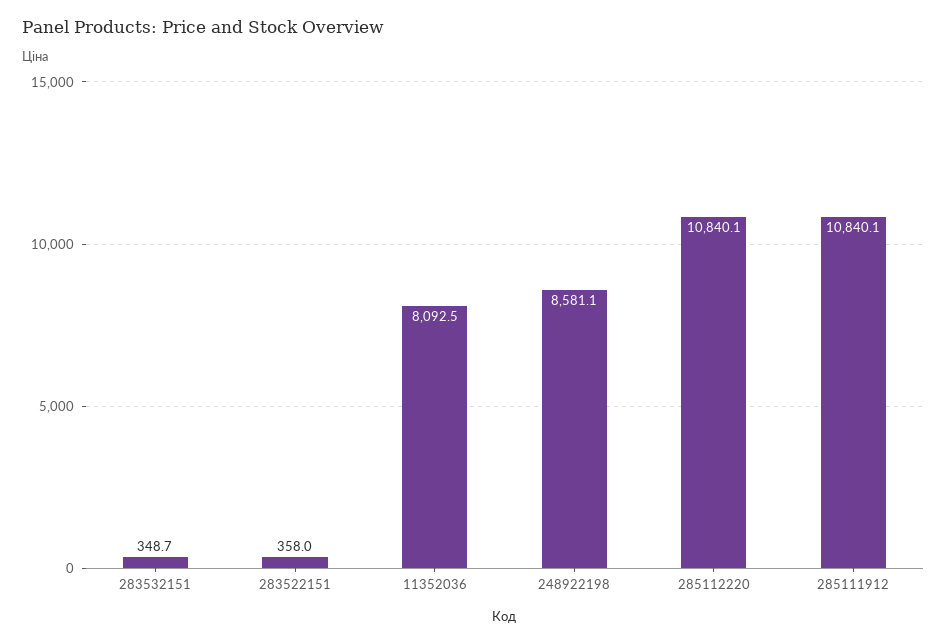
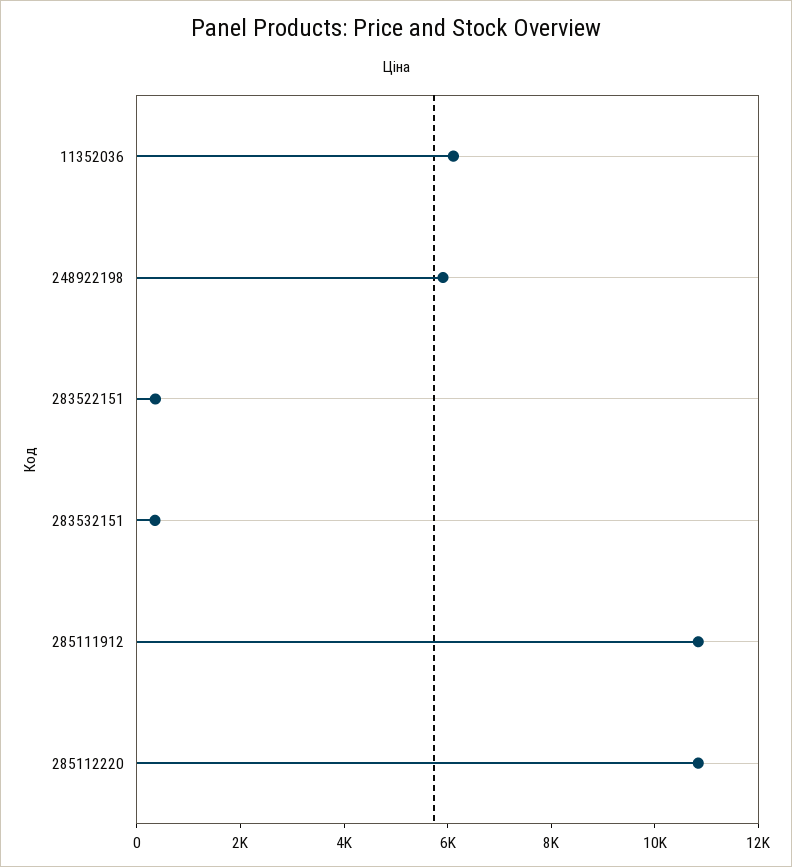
  {
    "283532151": 348.7,
    "283522151": 358,
-   "11352036": 8092.5,
+   "11352036": 6000,
-   "248922198": 8581.1,
+   "248922198": 6000,
    "285112220": 10840.1,
    "285111912": 10840.1
  }

